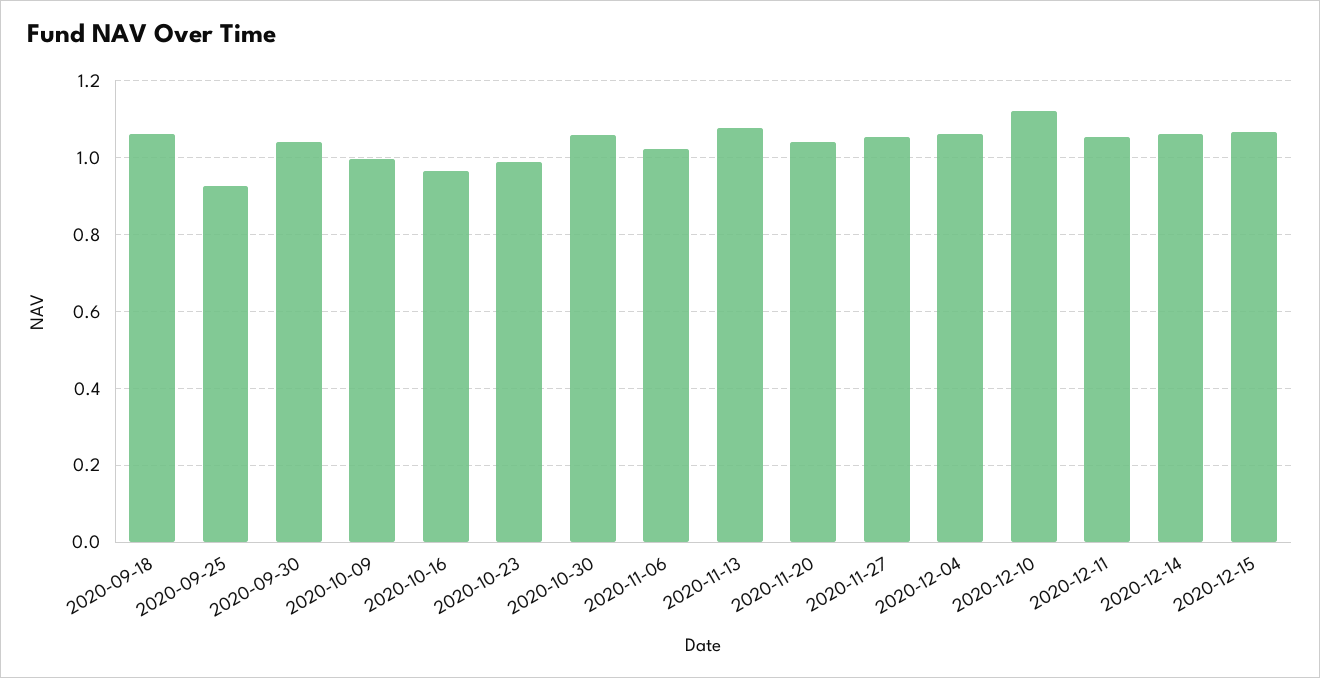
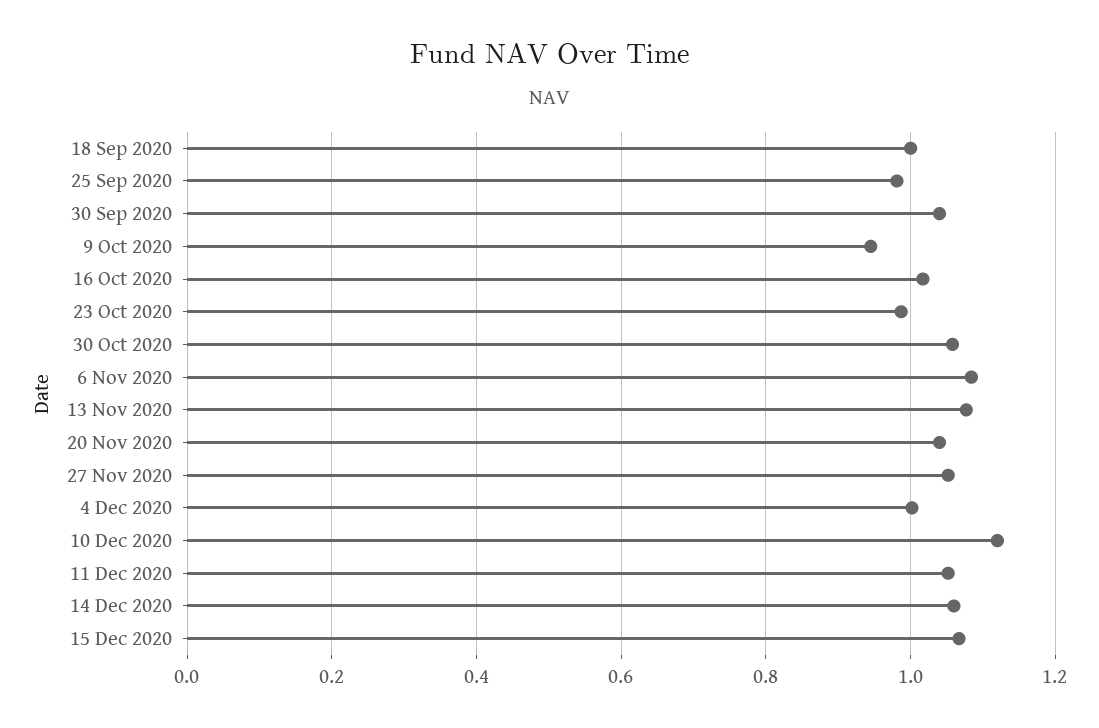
  {
-   "2020-09-18": 1.06,
+   "2020-09-18": 1,
-   "2020-09-25": 0.92,
+   "2020-09-25": 0.98,
    "2020-09-30": 1.04,
-   "2020-10-09": 1,
+   "2020-10-09": 0.94,
-   "2020-10-16": 0.96,
+   "2020-10-16": 1.02,
    "2020-10-23": 0.98,
    "2020-10-30": 1.06,
-   "2020-11-06": 1.02,
+   "2020-11-06": 1.08,
    "2020-11-13": 1.08,
    "2020-11-20": 1.04,
    "2020-11-27": 1.06,
-   "2020-12-04": 1.06,
+   "2020-12-04": 1,
    "2020-12-10": 1.12,
    "2020-12-11": 1.06,
    "2020-12-14": 1.06,
    "2020-12-15": 1.06
  }

